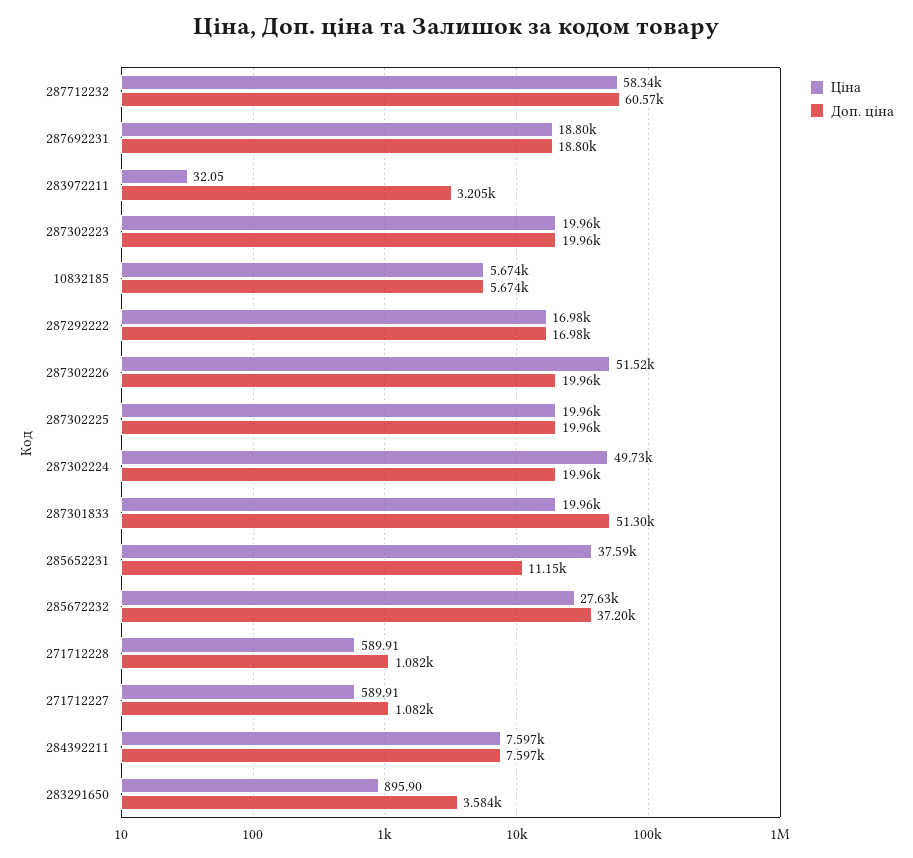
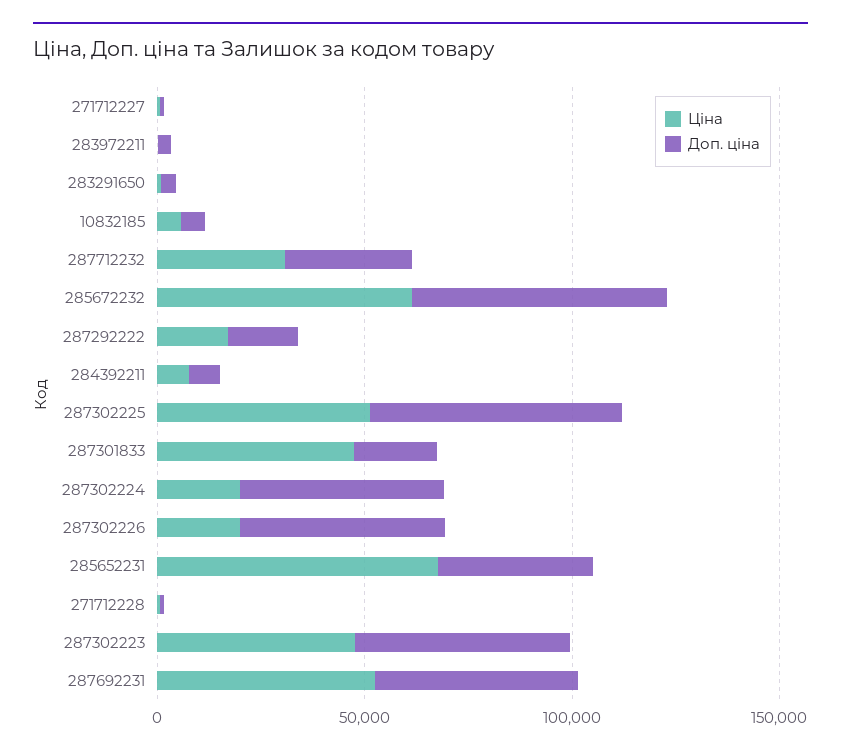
  {
    "Ціна": {
-     "287712232": 58340,
+     "287712232": 30000,
-     "287692231": 18800,
+     "287692231": 50000,
      "283972211": 32.05,
-     "287302223": 19960,
+     "287302223": 50000,
      "10832185": 5674,
      "287292222": 16980,
-     "287302226": 51520,
+     "287302226": 20000,
-     "287302225": 19960,
+     "287302225": 50000,
-     "287302224": 49730,
+     "287302224": 20000,
-     "287301833": 19960,
+     "287301833": 50000,
-     "285652231": 37590,
+     "285652231": 70000,
-     "285672232": 27630,
+     "285672232": 60000,
      "271712228": 589.91,
      "271712227": 589.91,
      "284392211": 7597,
      "283291650": 895.9
    },
    "Доп. ціна": {
-     "287712232": 60570,
+     "287712232": 30000,
-     "287692231": 18800,
+     "287692231": 50000,
      "283972211": 3205,
-     "287302223": 19960,
+     "287302223": 50000,
      "10832185": 5674,
      "287292222": 16980,
-     "287302226": 19960,
+     "287302226": 50000,
-     "287302225": 19960,
+     "287302225": 60000,
-     "287302224": 19960,
+     "287302224": 50000,
-     "287301833": 51300,
+     "287301833": 20000,
-     "285652231": 11150,
+     "285652231": 40000,
-     "285672232": 37200,
+     "285672232": 60000,
      "271712228": 1082,
      "271712227": 1082,
      "284392211": 7597,
      "283291650": 3584
    }
  }

